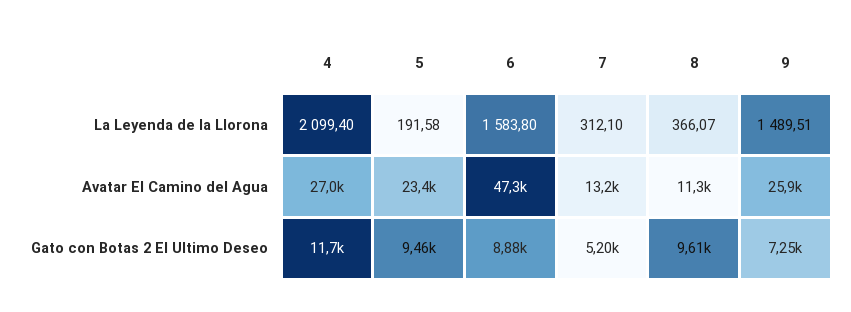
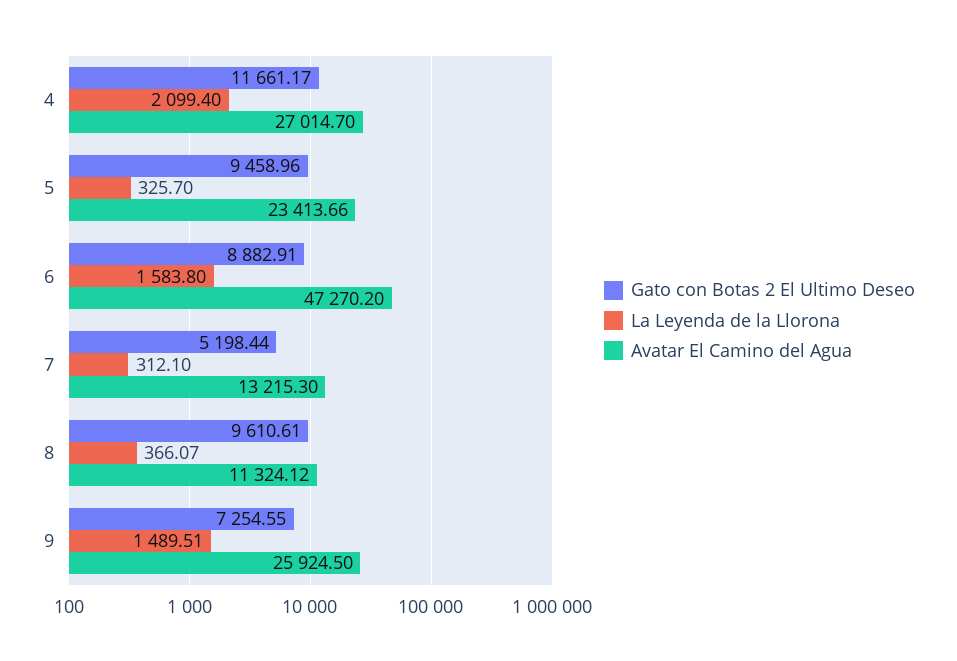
  {
    "La Leyenda de la Llorona": {
      "4": 2099.4,
-     "5": 191.58,
+     "5": 325.7,
      "6": 1583.8,
      "7": 312.1,
      "8": 366.07,
      "9": 1489.51
    },
    "Avatar El Camino del Agua": {
      "4": 27014.7,
      "5": 23413.66,
      "6": 47270.2,
      "7": 13215.3,
      "8": 11324.12,
      "9": 25924.5
    },
    "Gato con Botas 2 El Ultimo Deseo": {
      "4": 11661.17,
      "5": 9458.96,
      "6": 8882.91,
      "7": 5198.44,
      "8": 9610.61,
      "9": 7254.55
    }
  }

